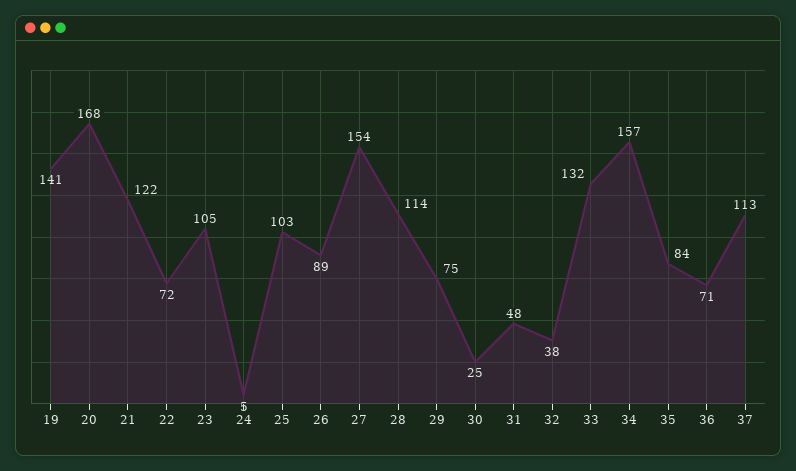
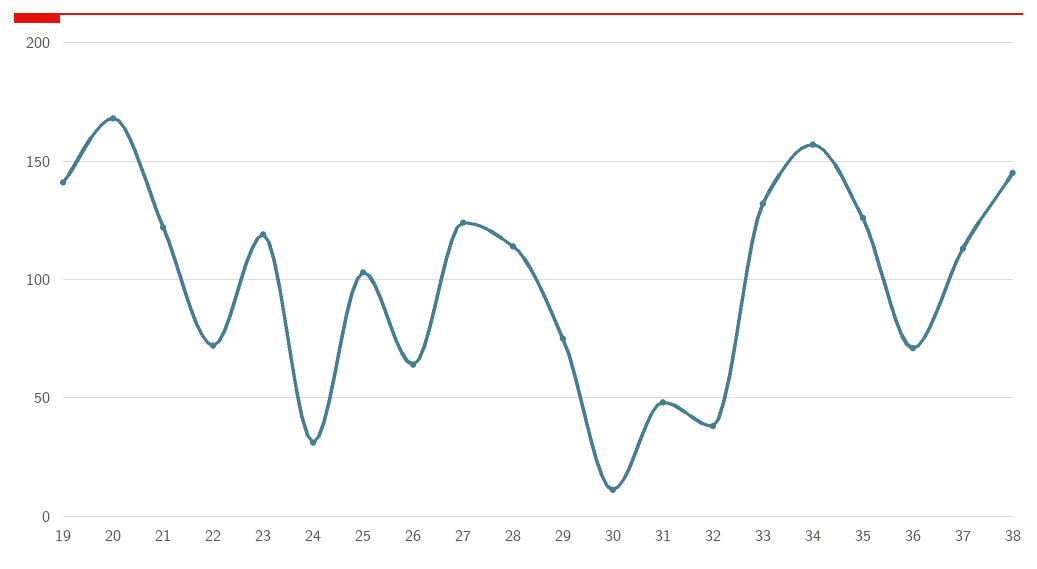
  {
    "19": 141,
    "20": 168,
    "21": 122,
    "22": 72,
-   "23": 105,
+   "23": 120,
-   "24": 5,
+   "24": 30,
    "25": 103,
-   "26": 89,
+   "26": 65,
-   "27": 154,
+   "27": 125,
    "28": 114,
    "29": 75,
-   "30": 25,
+   "30": 10,
    "31": 48,
    "32": 38,
    "33": 132,
    "34": 157,
-   "35": 84,
+   "35": 125,
    "36": 71,
-   "37": 113
+   "37": 113,
+   "38": 145
  }

